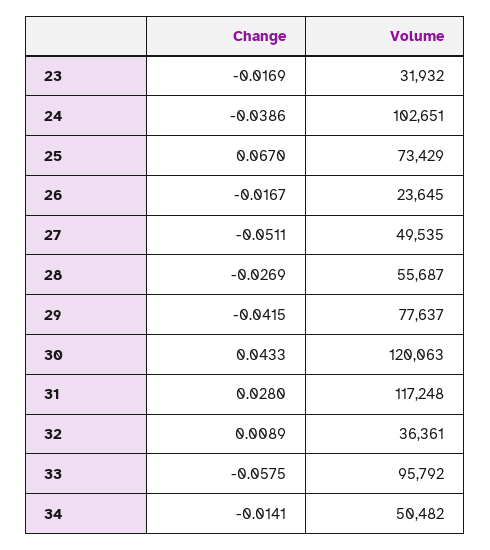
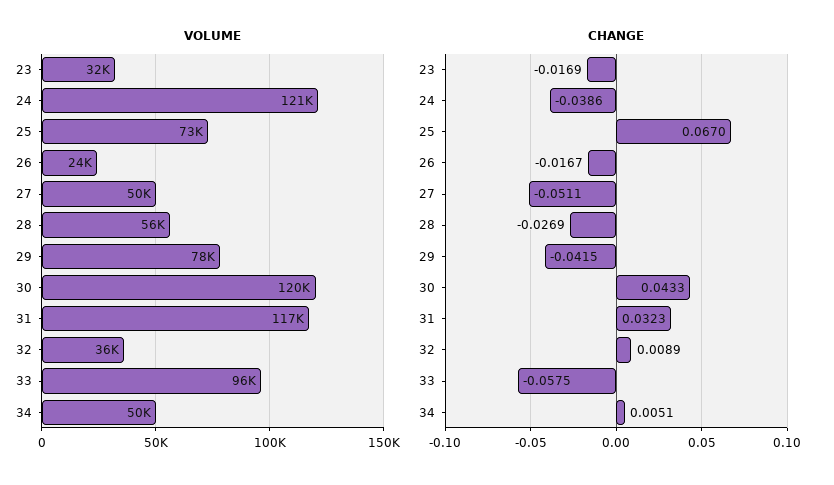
  {
    "Change": {
      "23": -0.0169,
      "24": -0.0386,
      "25": 0.067,
      "26": -0.0167,
      "27": -0.0511,
      "28": -0.0269,
      "29": -0.0415,
      "30": 0.0433,
-     "31": 0.028,
+     "31": 0.0323,
      "32": 0.0089,
      "33": -0.0575,
-     "34": -0.0141
+     "34": 0.0051
    },
    "Volume": {
      "23": 31932,
-     "24": 102651,
+     "24": 121000,
      "25": 73429,
      "26": 23645,
      "27": 49535,
      "28": 55687,
      "29": 77637,
      "30": 120063,
      "31": 117248,
      "32": 36361,
      "33": 95792,
      "34": 50482
    }
  }

